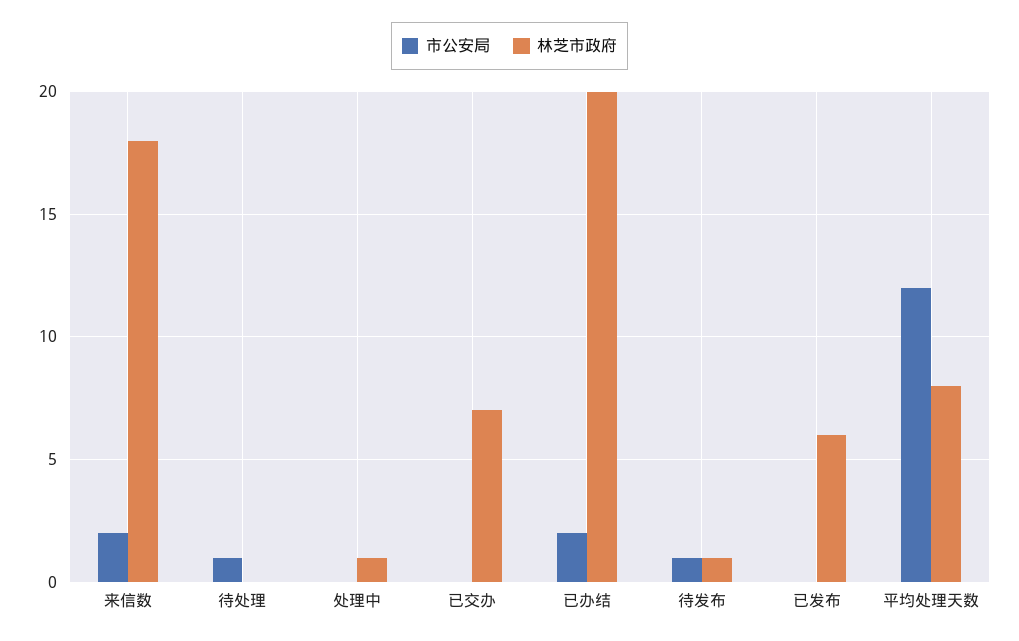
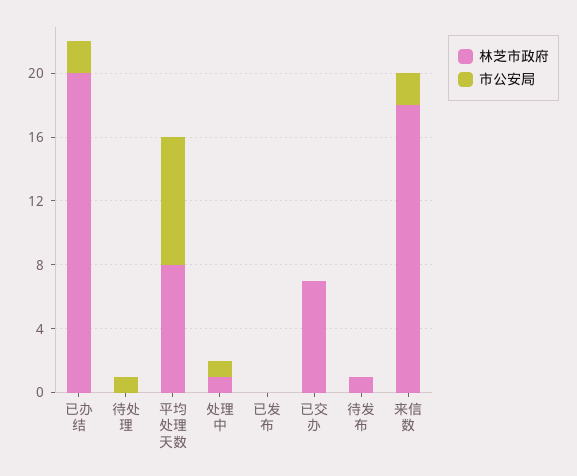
  {
    "市公安局": {
      "来信数": 2,
      "待处理": 1,
-     "处理中": 0,
+     "处理中": 1,
      "已交办": 0,
      "已办结": 2,
-     "待发布": 1,
+     "待发布": 0,
      "已发布": 0,
-     "平均处理天数": 12
+     "平均处理天数": 8
    },
    "林芝市政府": {
      "来信数": 18,
      "待处理": 0,
      "处理中": 1,
      "已交办": 7,
      "已办结": 20,
      "待发布": 1,
-     "已发布": 6,
+     "已发布": 0,
      "平均处理天数": 8
    }
  }

